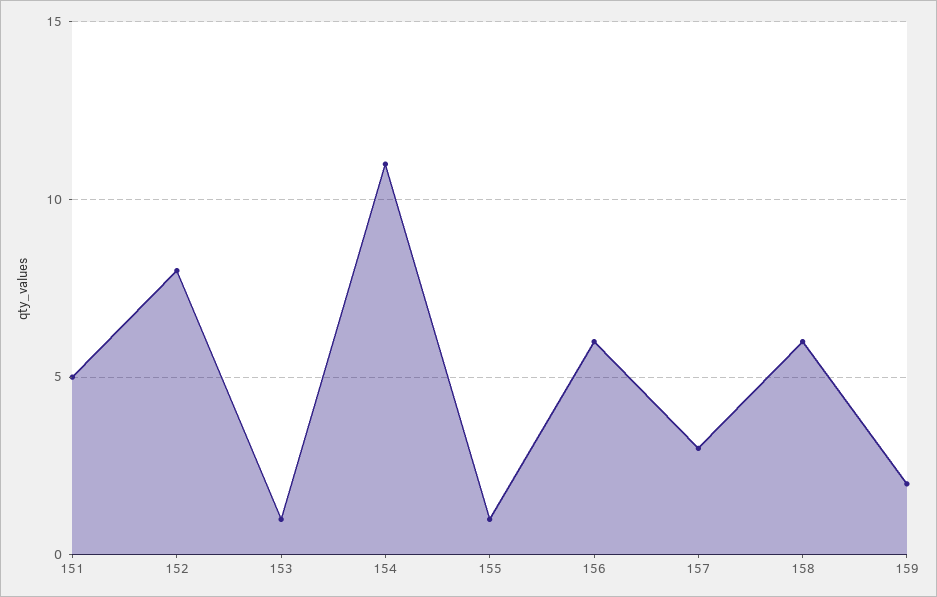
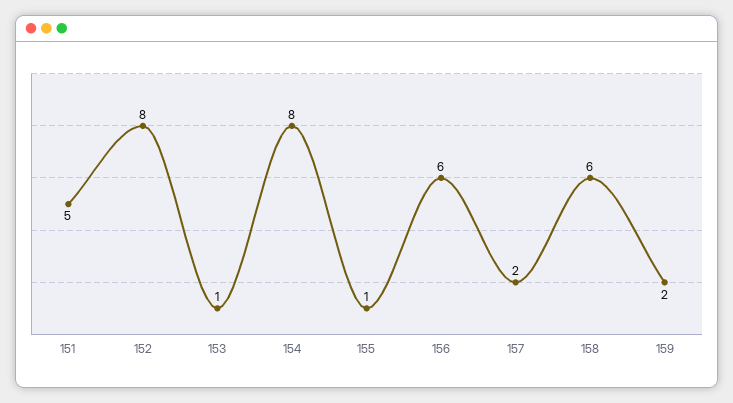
  {
    "151": 5,
    "152": 8,
    "153": 1,
-   "154": 11,
+   "154": 8,
    "155": 1,
    "156": 6,
-   "157": 3,
+   "157": 2,
    "158": 6,
    "159": 2
  }

